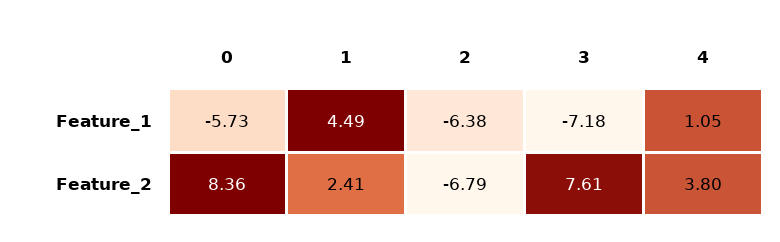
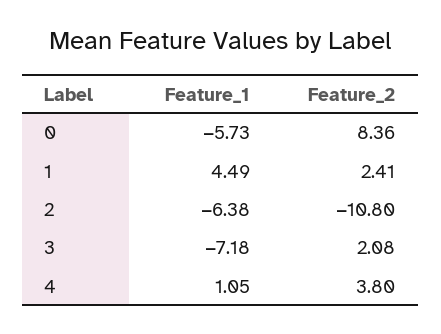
  {
    "0": {
      "Feature_1": -5.73,
      "Feature_2": 8.36
    },
    "1": {
      "Feature_1": 4.49,
      "Feature_2": 2.41
    },
    "2": {
      "Feature_1": -6.38,
-     "Feature_2": -6.79
+     "Feature_2": -10.8
    },
    "3": {
      "Feature_1": -7.18,
-     "Feature_2": 7.61
+     "Feature_2": 2.08
    },
    "4": {
      "Feature_1": 1.05,
      "Feature_2": 3.8
    }
  }

